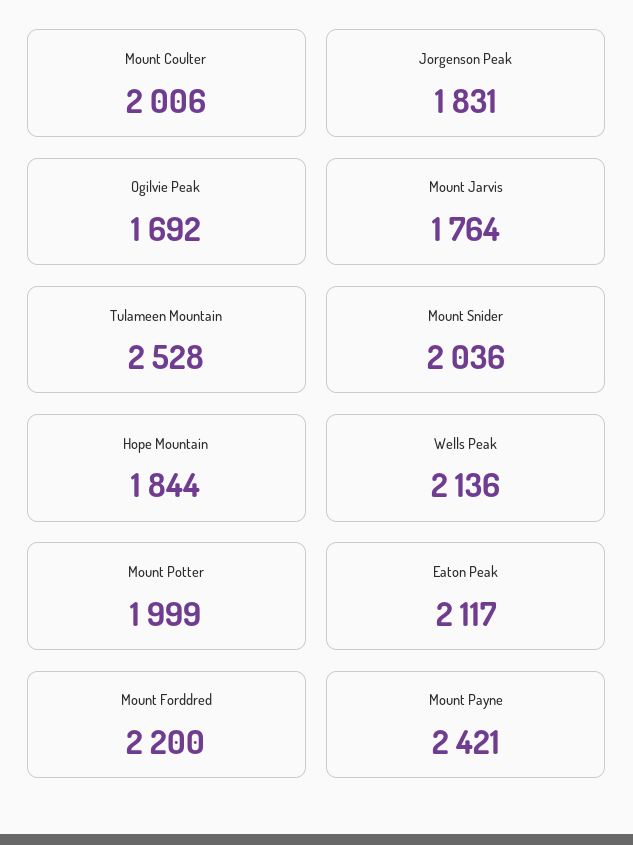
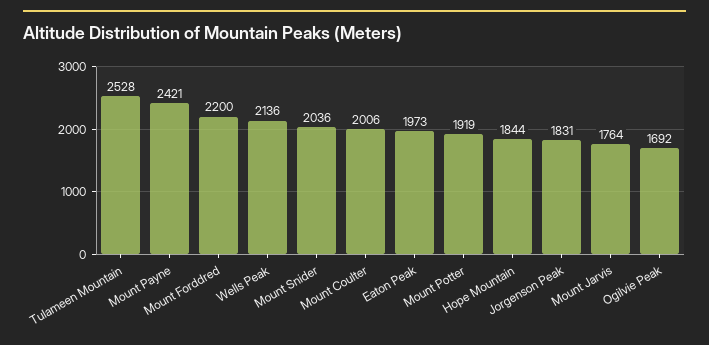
  {
    "Mount Coulter": 2006,
    "Jorgenson Peak": 1831,
    "Ogilvie Peak": 1692,
    "Mount Jarvis": 1764,
    "Tulameen Mountain": 2528,
    "Mount Snider": 2036,
    "Hope Mountain": 1844,
    "Wells Peak": 2136,
-   "Mount Potter": 1999,
+   "Mount Potter": 1919,
-   "Eaton Peak": 2117,
+   "Eaton Peak": 1973,
    "Mount Forddred": 2200,
    "Mount Payne": 2421
  }

